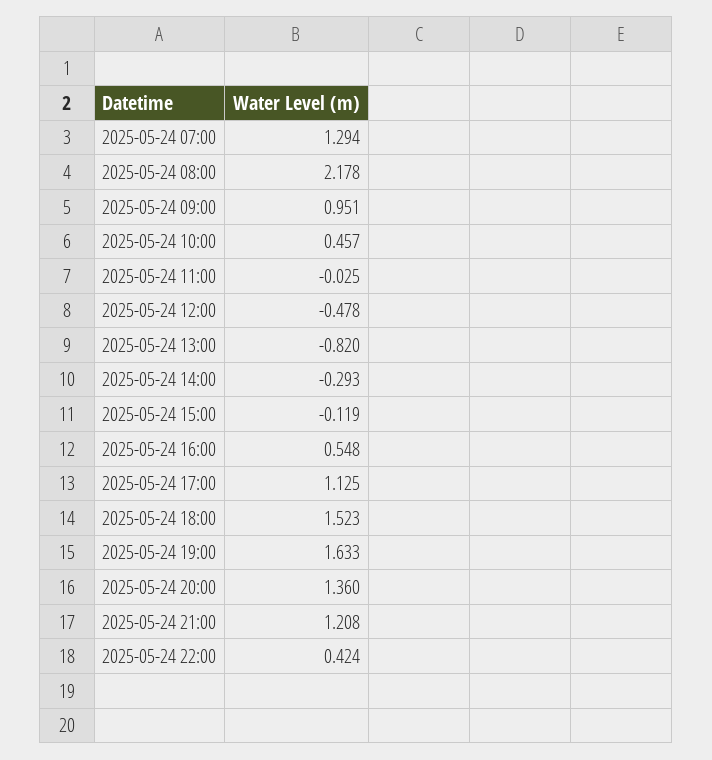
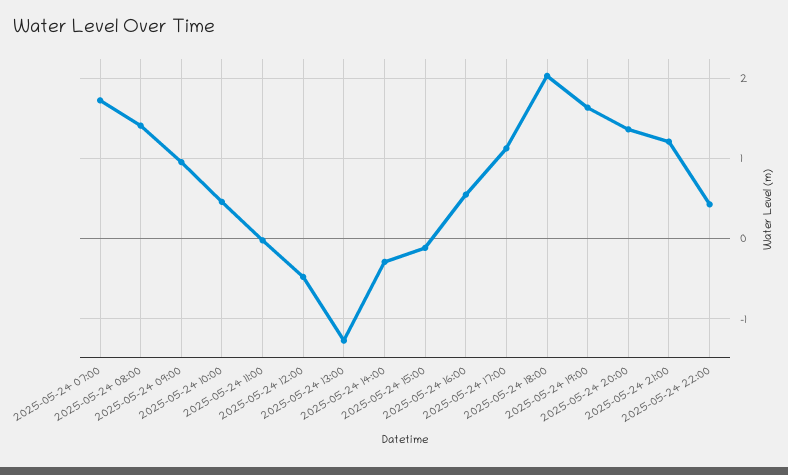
  {
-   "2025-05-24 07:00": 1.294,
+   "2025-05-24 07:00": 1.7,
-   "2025-05-24 08:00": 2.178,
+   "2025-05-24 08:00": 1.4,
    "2025-05-24 09:00": 0.951,
    "2025-05-24 10:00": 0.457,
    "2025-05-24 11:00": -0.025,
    "2025-05-24 12:00": -0.478,
-   "2025-05-24 13:00": -0.82,
+   "2025-05-24 13:00": -1.3,
    "2025-05-24 14:00": -0.293,
    "2025-05-24 15:00": -0.119,
    "2025-05-24 16:00": 0.548,
    "2025-05-24 17:00": 1.125,
-   "2025-05-24 18:00": 1.523,
+   "2025-05-24 18:00": 2,
    "2025-05-24 19:00": 1.633,
    "2025-05-24 20:00": 1.36,
    "2025-05-24 21:00": 1.208,
    "2025-05-24 22:00": 0.424
  }

